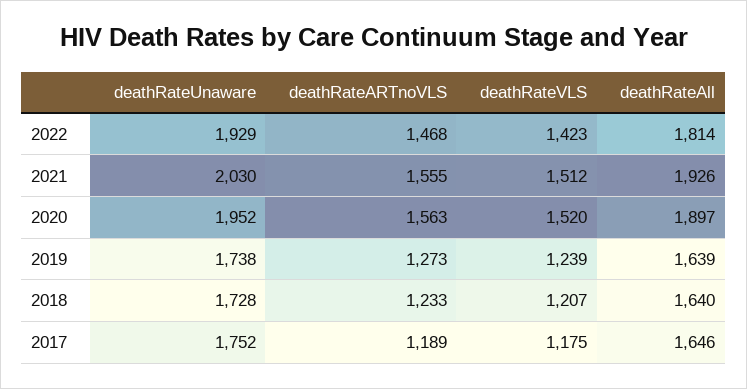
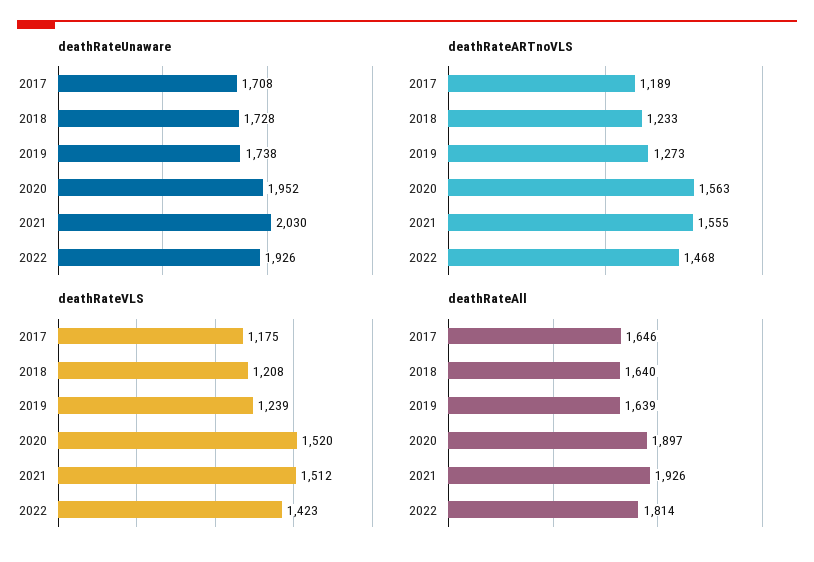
  {
    "deathRateUnaware": {
-     "2022": 1929,
+     "2022": 1926,
      "2021": 2030,
      "2020": 1952,
      "2019": 1738,
      "2018": 1728,
-     "2017": 1752
+     "2017": 1708
    },
    "deathRateARTnoVLS": {
      "2022": 1468,
      "2021": 1555,
      "2020": 1563,
      "2019": 1273,
      "2018": 1233,
      "2017": 1189
    },
    "deathRateVLS": {
      "2022": 1423,
      "2021": 1512,
      "2020": 1520,
      "2019": 1239,
-     "2018": 1207,
+     "2018": 1208,
      "2017": 1175
    },
    "deathRateAll": {
      "2022": 1814,
      "2021": 1926,
      "2020": 1897,
      "2019": 1639,
      "2018": 1640,
      "2017": 1646
    }
  }

